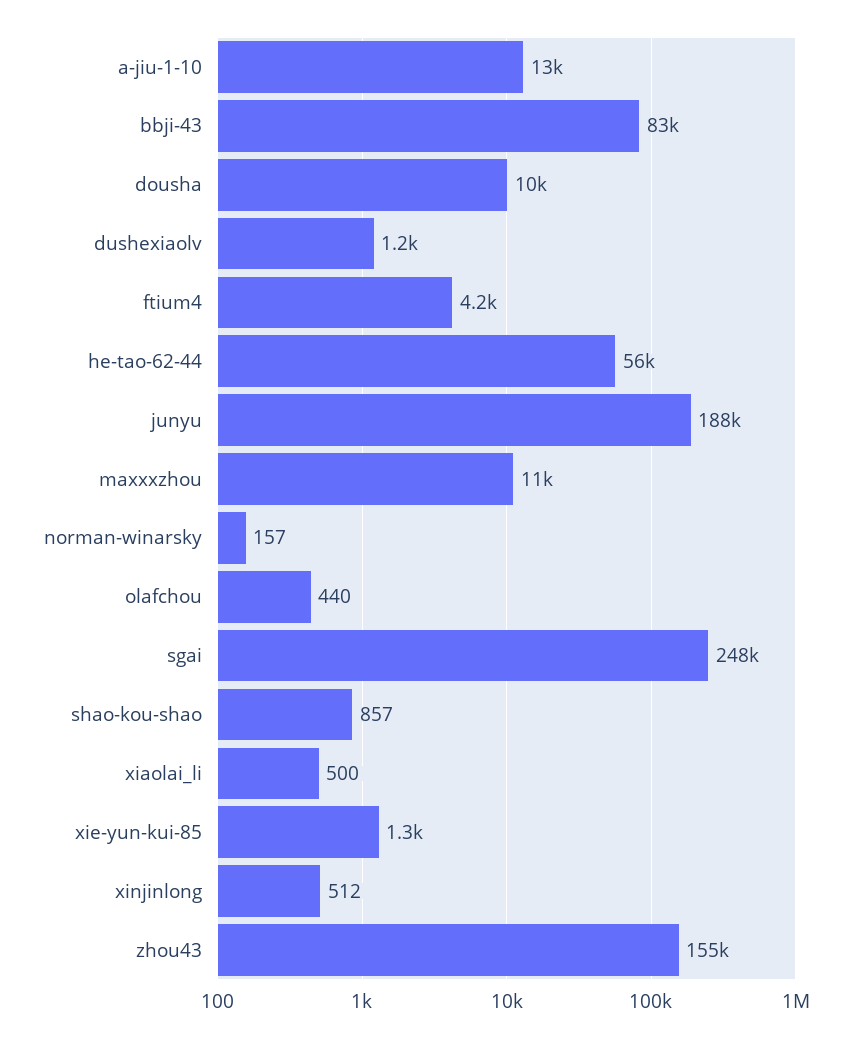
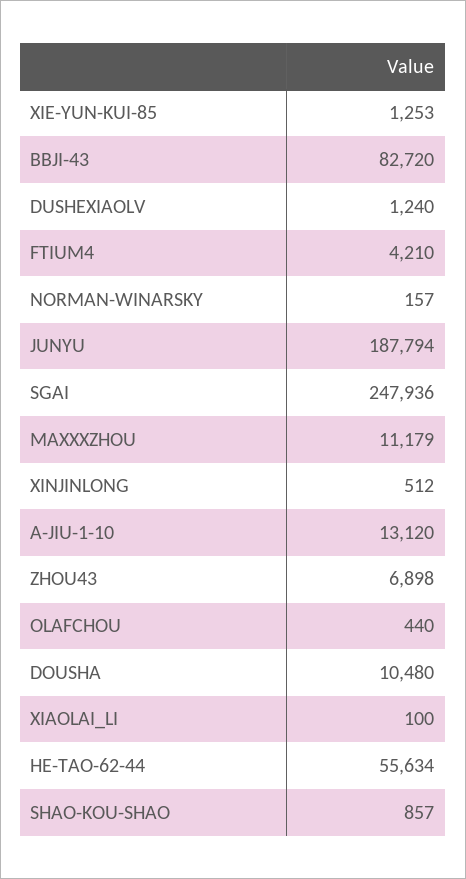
  {
    "a-jiu-1-10": 13120,
    "bbji-43": 82720,
    "dousha": 10480,
    "dushexiaolv": 1240,
    "ftium4": 4210,
    "he-tao-62-44": 55634,
    "junyu": 187794,
    "maxxxzhou": 11179,
    "norman-winarsky": 157,
    "olafchou": 440,
    "sgai": 247936,
    "shao-kou-shao": 857,
-   "xiaolai_li": 500,
+   "xiaolai_li": 100,
    "xie-yun-kui-85": 1253,
    "xinjinlong": 512,
-   "zhou43": 155000
+   "zhou43": 6898
  }

